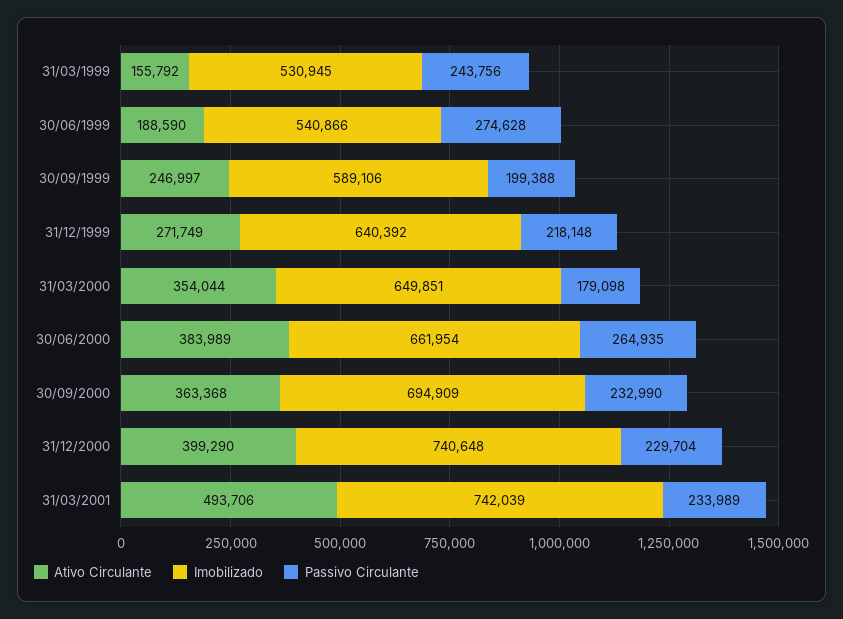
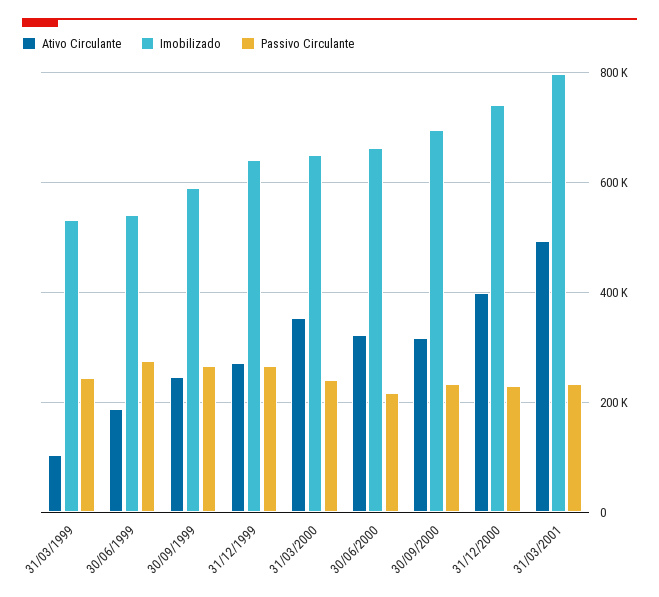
  {
    "Ativo Circulante": {
-     "31/03/1999": 155792,
+     "31/03/1999": 100000,
      "30/06/1999": 188590,
      "30/09/1999": 246997,
      "31/12/1999": 271749,
      "31/03/2000": 354044,
-     "30/06/2000": 383989,
+     "30/06/2000": 320000,
-     "30/09/2000": 363368,
+     "30/09/2000": 320000,
      "31/12/2000": 399290,
      "31/03/2001": 493706
    },
    "Imobilizado": {
      "31/03/1999": 530945,
      "30/06/1999": 540866,
      "30/09/1999": 589106,
      "31/12/1999": 640392,
      "31/03/2000": 649851,
      "30/06/2000": 661954,
      "30/09/2000": 694909,
      "31/12/2000": 740648,
-     "31/03/2001": 742039
+     "31/03/2001": 800000
    },
    "Passivo Circulante": {
      "31/03/1999": 243756,
      "30/06/1999": 274628,
-     "30/09/1999": 199388,
+     "30/09/1999": 260000,
-     "31/12/1999": 218148,
+     "31/12/1999": 260000,
-     "31/03/2000": 179098,
+     "31/03/2000": 240000,
-     "30/06/2000": 264935,
+     "30/06/2000": 220000,
      "30/09/2000": 232990,
      "31/12/2000": 229704,
      "31/03/2001": 233989
    }
  }

